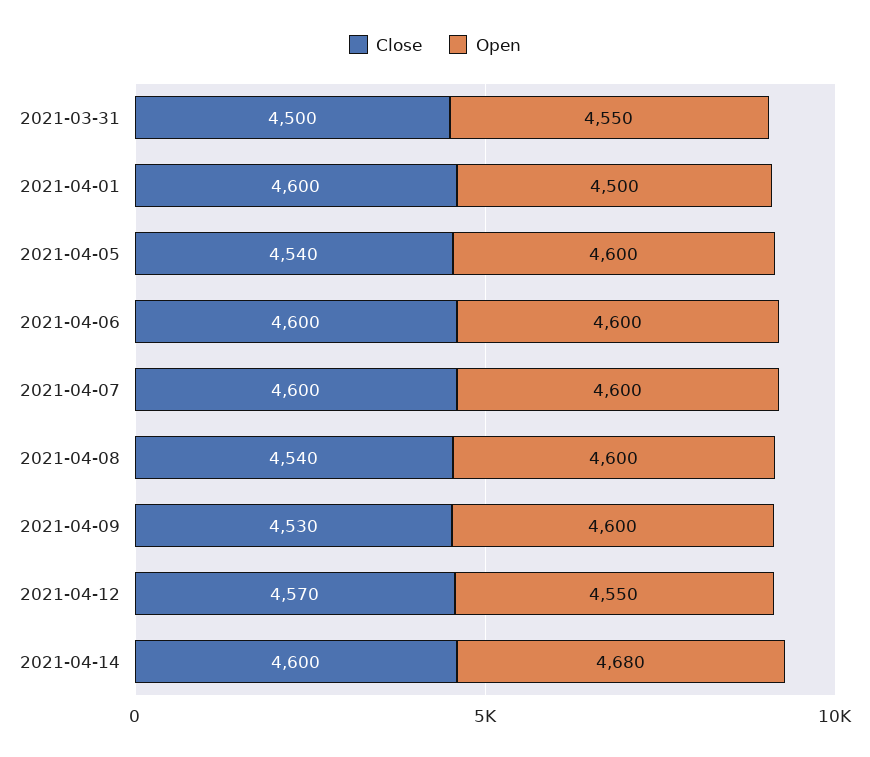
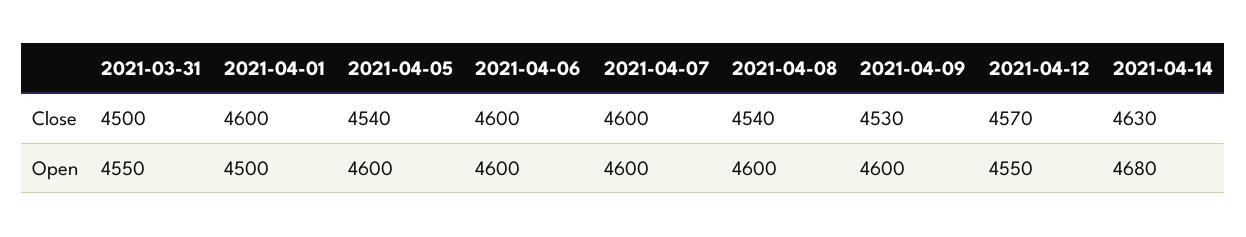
  {
    "Close": {
      "2021-03-31": 4500,
      "2021-04-01": 4600,
      "2021-04-05": 4540,
      "2021-04-06": 4600,
      "2021-04-07": 4600,
      "2021-04-08": 4540,
      "2021-04-09": 4530,
      "2021-04-12": 4570,
-     "2021-04-14": 4600
+     "2021-04-14": 4630
    },
    "Open": {
      "2021-03-31": 4550,
      "2021-04-01": 4500,
      "2021-04-05": 4600,
      "2021-04-06": 4600,
      "2021-04-07": 4600,
      "2021-04-08": 4600,
      "2021-04-09": 4600,
      "2021-04-12": 4550,
      "2021-04-14": 4680
    }
  }

